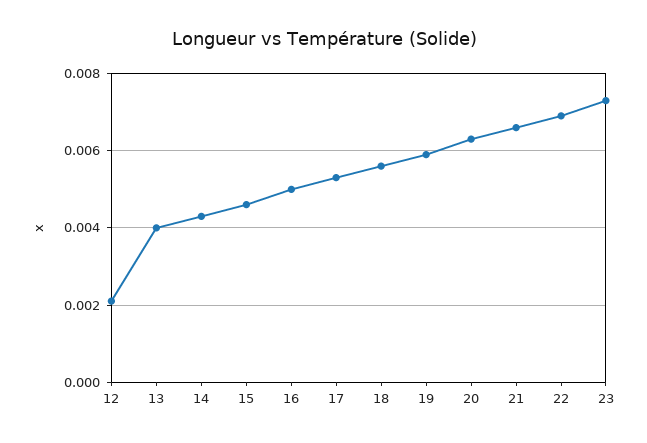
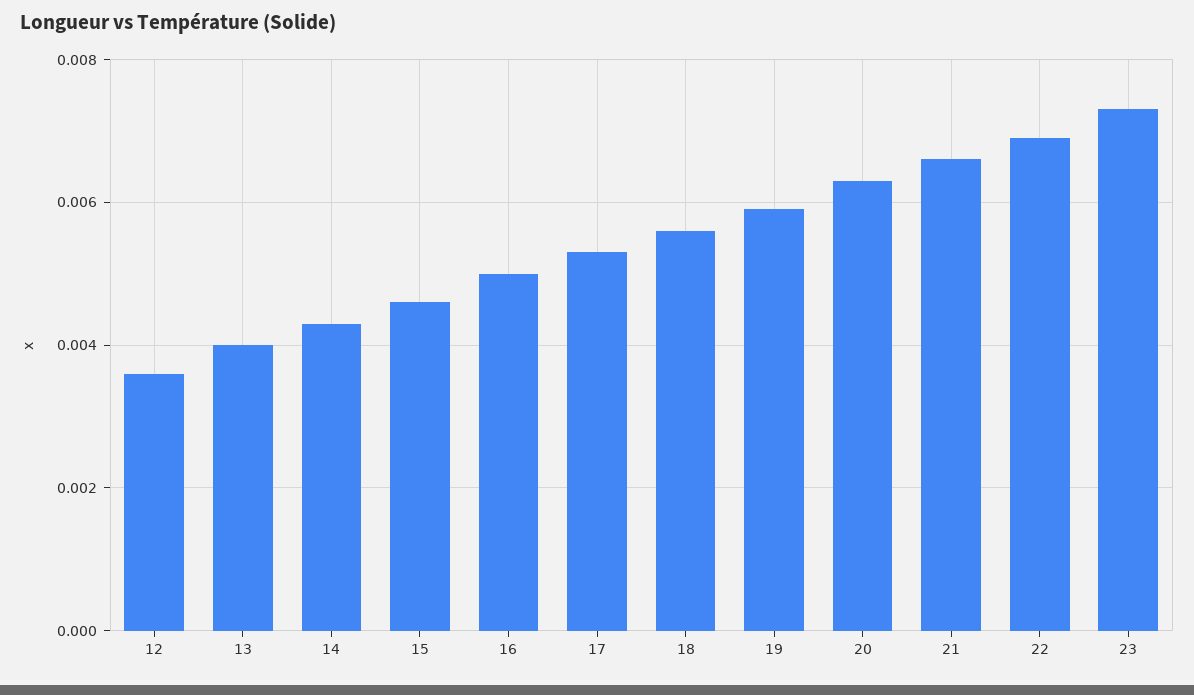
  {
-   "12": 0.002,
+   "12": 0.0035,
    "13": 0.004,
    "14": 0.0045,
    "15": 0.0045,
    "16": 0.005,
    "17": 0.0055,
    "18": 0.0055,
    "19": 0.006,
    "20": 0.0065,
    "21": 0.0065,
    "22": 0.007,
    "23": 0.0075
  }

